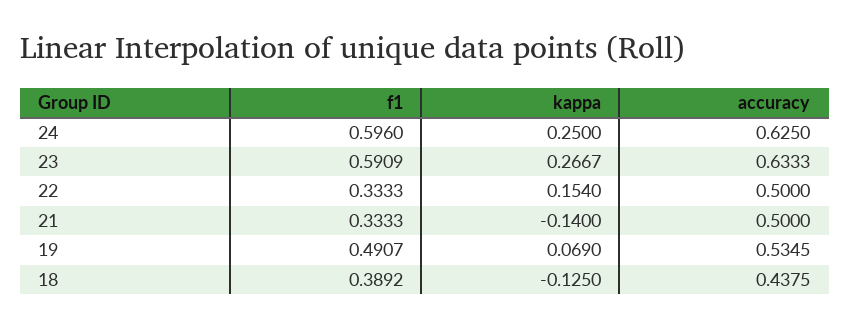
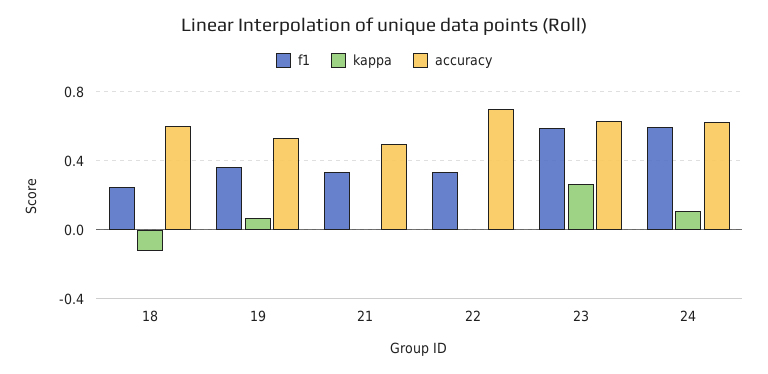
  {
    "f1": {
      "24": 0.596,
      "23": 0.5909,
      "22": 0.3333,
      "21": 0.3333,
-     "19": 0.4907,
+     "19": 0.35,
-     "18": 0.3892
+     "18": 0.25
    },
    "kappa": {
-     "24": 0.25,
+     "24": 0.1,
      "23": 0.2667,
-     "22": 0.154,
+     "22": 0,
-     "21": -0.14,
+     "21": 0,
      "19": 0.069,
      "18": -0.125
    },
    "accuracy": {
      "24": 0.625,
      "23": 0.6333,
-     "22": 0.5,
+     "22": 0.7,
      "21": 0.5,
      "19": 0.5345,
-     "18": 0.4375
+     "18": 0.6
    }
  }

